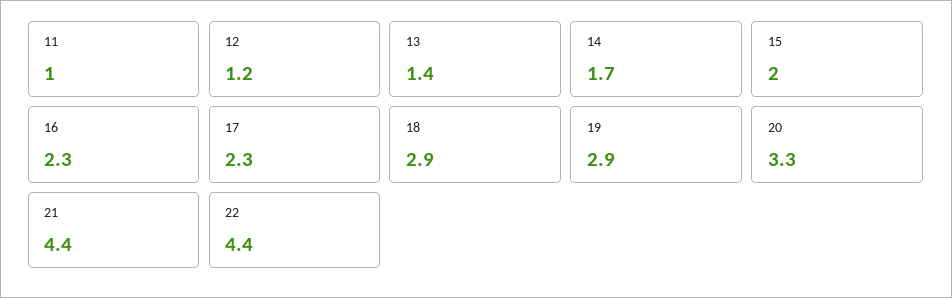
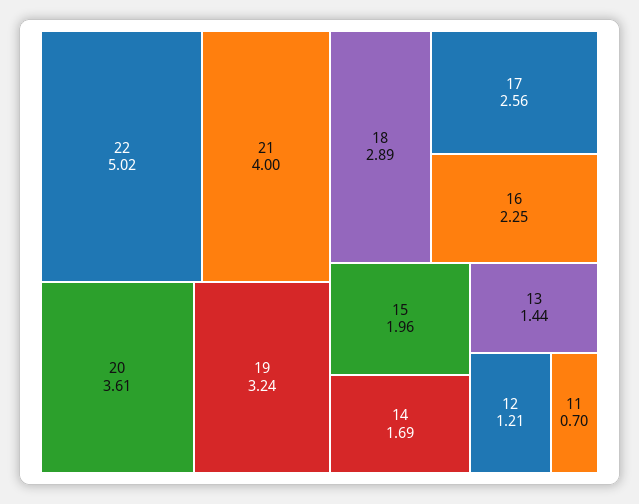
  {
-   "11": 1,
+   "11": 0.7,
    "12": 1.21,
    "13": 1.44,
    "14": 1.69,
    "15": 1.96,
    "16": 2.25,
-   "17": 2.3,
+   "17": 2.56,
    "18": 2.89,
-   "19": 2.9,
+   "19": 3.24,
-   "20": 3.3,
+   "20": 3.61,
-   "21": 4.4,
+   "21": 4,
-   "22": 4.4
+   "22": 5.02
  }

